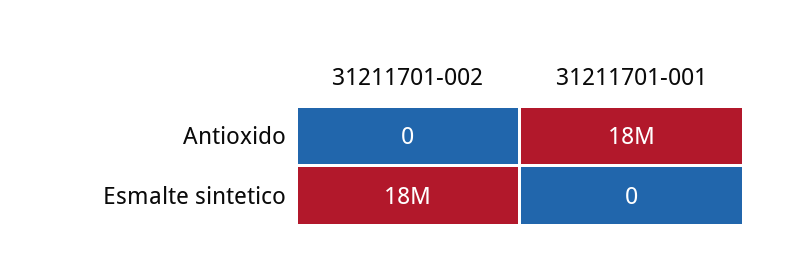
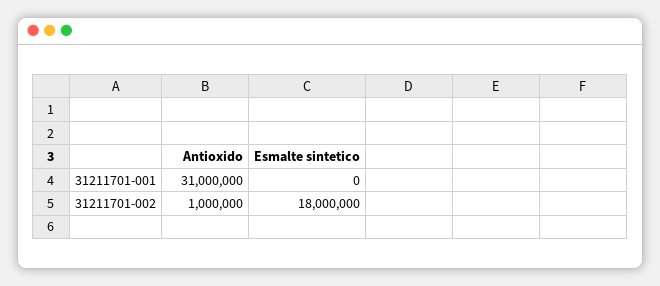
  {
    "31211701-002": {
-     "Antioxido": 0,
+     "Antioxido": 1000000,
      "Esmalte sintetico": 18000000
    },
    "31211701-001": {
-     "Antioxido": 18000000,
+     "Antioxido": 31000000,
      "Esmalte sintetico": 0
    }
  }

